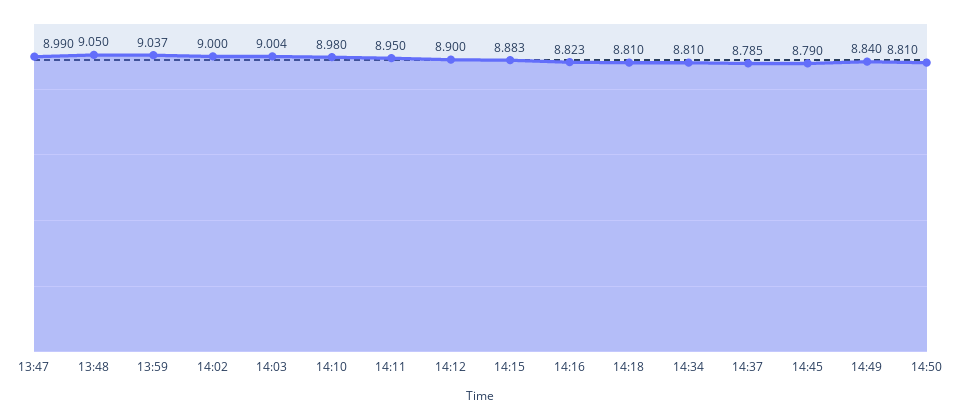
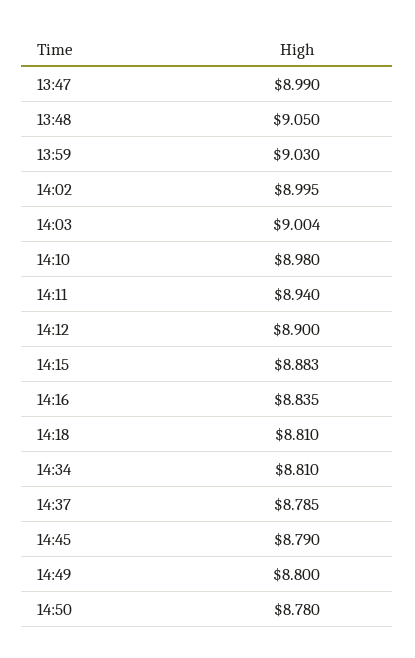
  {
    "13:47": 8.99,
    "13:48": 9.05,
-   "13:59": 9.037,
+   "13:59": 9.03,
-   "14:02": 9,
+   "14:02": 8.995,
    "14:03": 9.004,
    "14:10": 8.98,
-   "14:11": 8.95,
+   "14:11": 8.94,
    "14:12": 8.9,
    "14:15": 8.883,
-   "14:16": 8.823,
+   "14:16": 8.835,
    "14:18": 8.81,
    "14:34": 8.81,
    "14:37": 8.785,
    "14:45": 8.79,
-   "14:49": 8.84,
+   "14:49": 8.8,
-   "14:50": 8.81
+   "14:50": 8.78
  }

